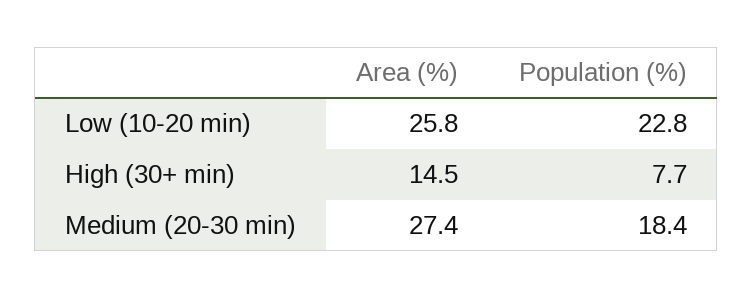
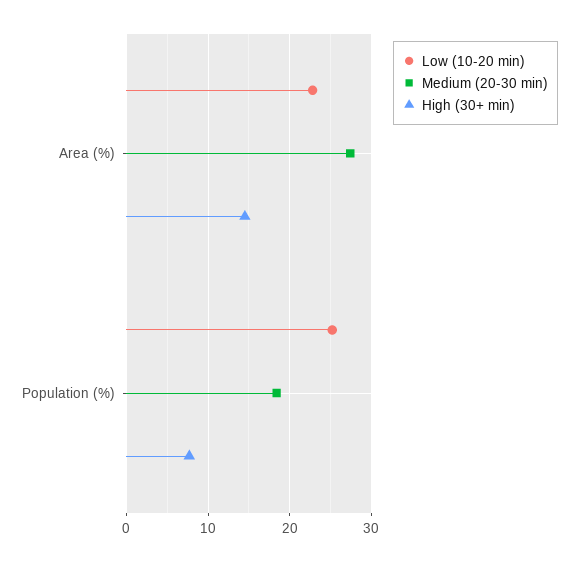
  {
    "Low (10-20 min)": {
-     "Area (%)": 25.8,
+     "Area (%)": 23,
-     "Population (%)": 22.8
+     "Population (%)": 25
    },
    "High (30+ min)": {
      "Area (%)": 14.5,
      "Population (%)": 7.7
    },
    "Medium (20-30 min)": {
      "Area (%)": 27.4,
      "Population (%)": 18.4
    }
  }

